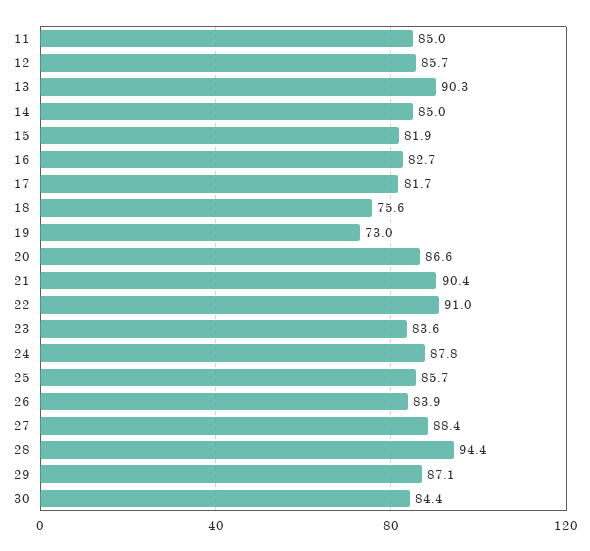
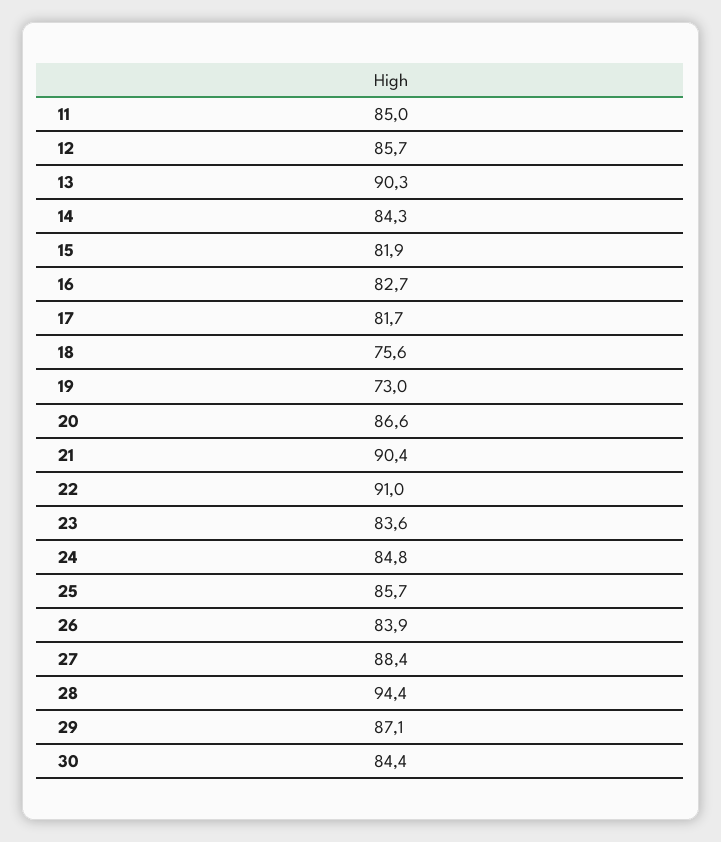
  {
    "11": 85,
    "12": 85.7,
    "13": 90.3,
-   "14": 85,
+   "14": 84.3,
    "15": 81.9,
    "16": 82.7,
    "17": 81.7,
    "18": 75.6,
    "19": 73,
    "20": 86.6,
    "21": 90.4,
    "22": 91,
    "23": 83.6,
-   "24": 87.8,
+   "24": 84.8,
    "25": 85.7,
    "26": 83.9,
    "27": 88.4,
    "28": 94.4,
    "29": 87.1,
    "30": 84.4
  }

